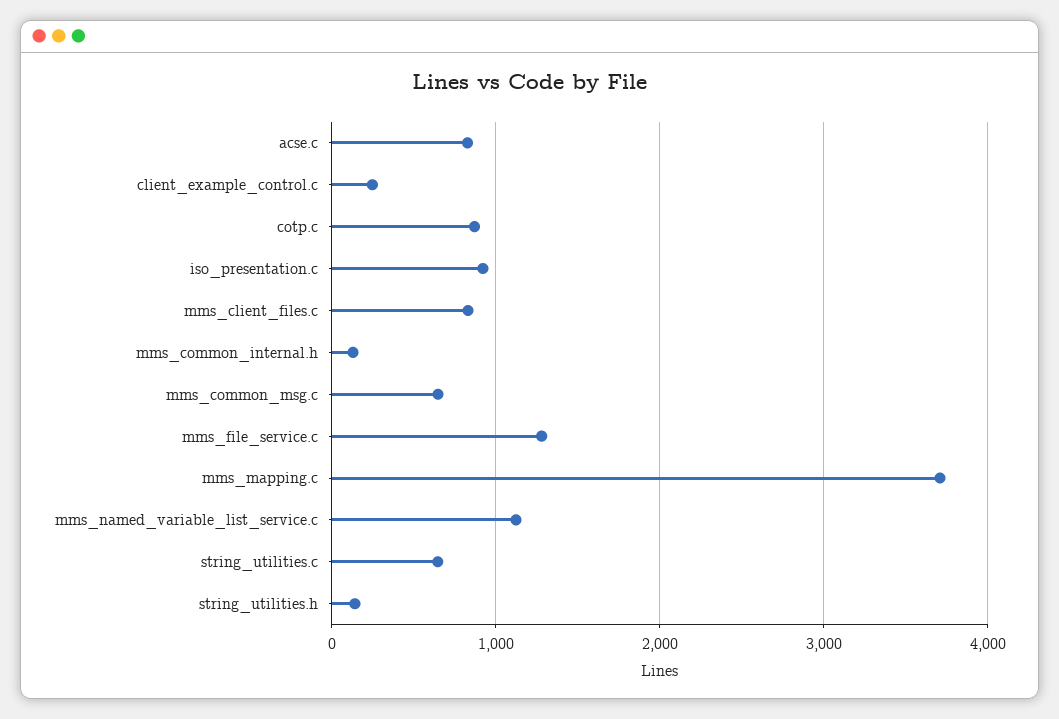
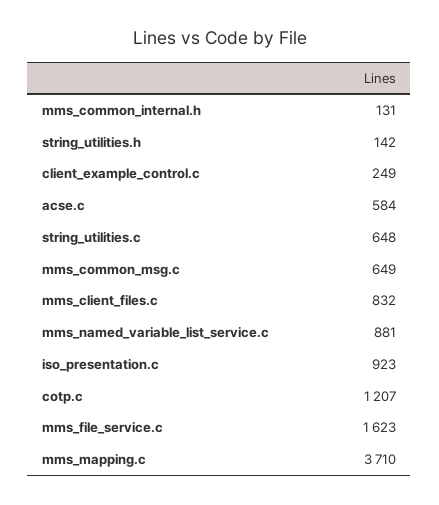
  {
-   "acse.c": 800,
+   "acse.c": 584,
    "client_example_control.c": 249,
-   "cotp.c": 900,
+   "cotp.c": 1207,
    "iso_presentation.c": 923,
    "mms_client_files.c": 832,
    "mms_common_internal.h": 131,
    "mms_common_msg.c": 649,
-   "mms_file_service.c": 1300,
+   "mms_file_service.c": 1623,
    "mms_mapping.c": 3710,
-   "mms_named_variable_list_service.c": 1100,
+   "mms_named_variable_list_service.c": 881,
    "string_utilities.c": 648,
    "string_utilities.h": 142
  }

